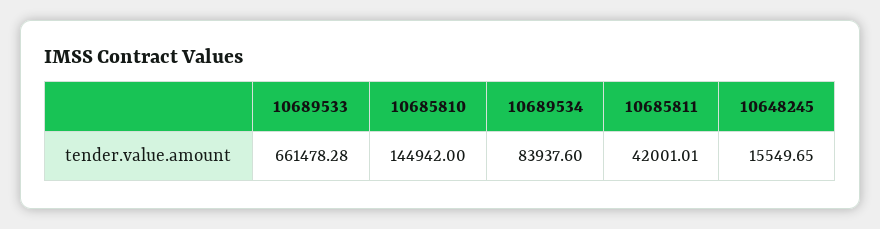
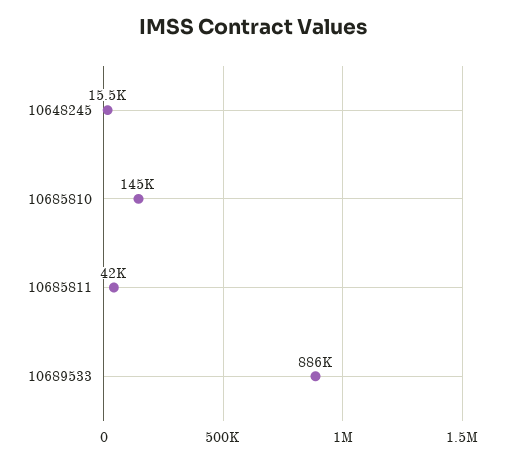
  {
-   "10689533": 661478.28,
+   "10689533": 886000,
    "10685810": 144942,
-   "10689534": 83937.6,
    "10685811": 42001.01,
    "10648245": 15549.65
  }

